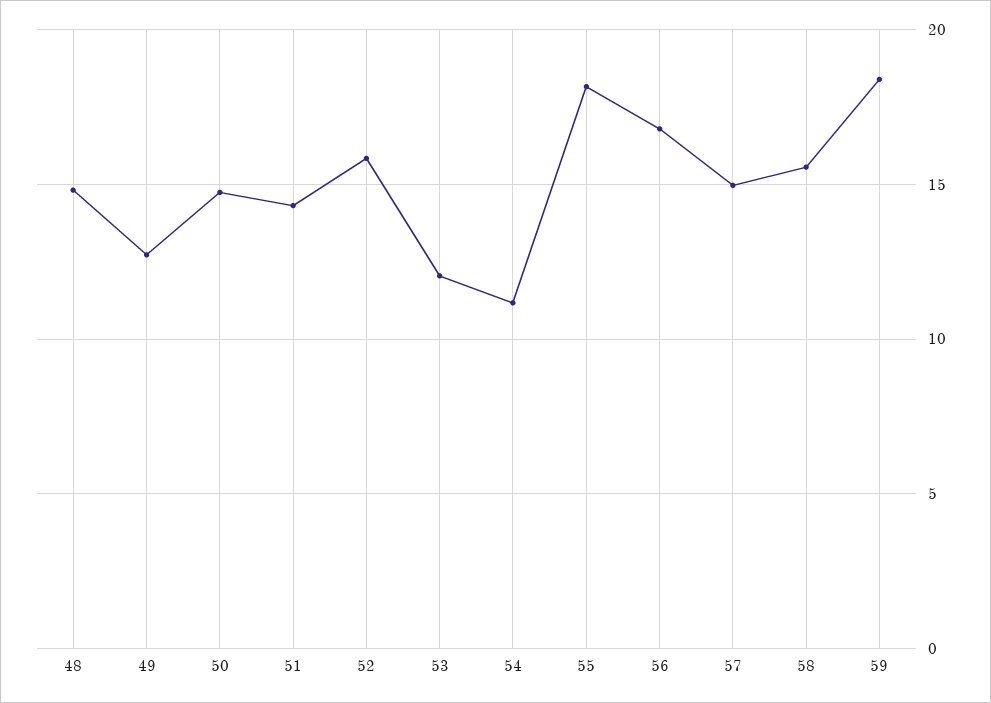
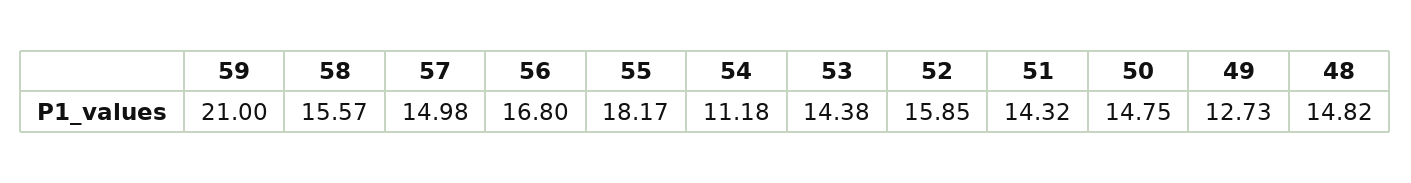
  {
    "48": 14.82,
    "49": 12.73,
    "50": 14.75,
    "51": 14.32,
    "52": 15.85,
-   "53": 12,
+   "53": 14.38,
    "54": 11.18,
    "55": 18.17,
    "56": 16.8,
    "57": 14.98,
    "58": 15.57,
-   "59": 18.5
+   "59": 21
  }

